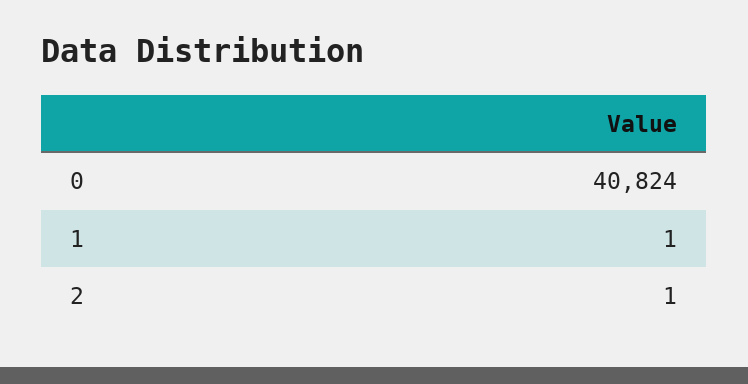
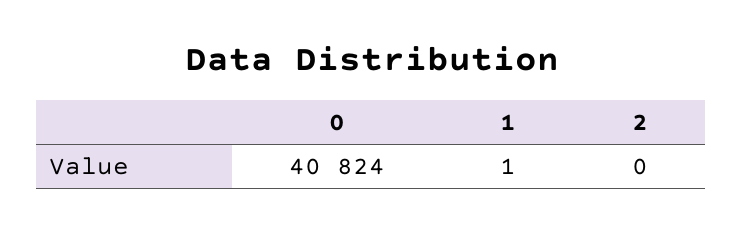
  {
    "0": 40824,
    "1": 1,
-   "2": 1
+   "2": 0
  }

